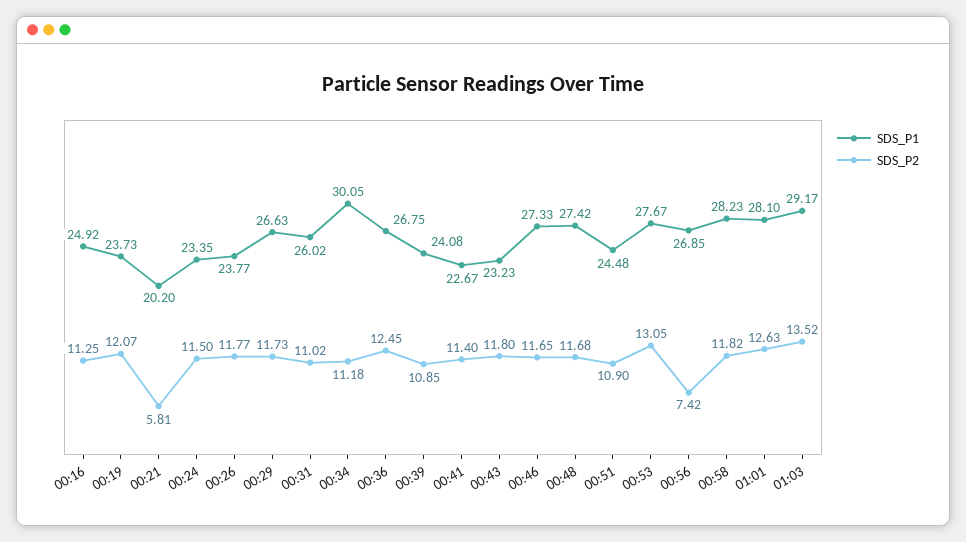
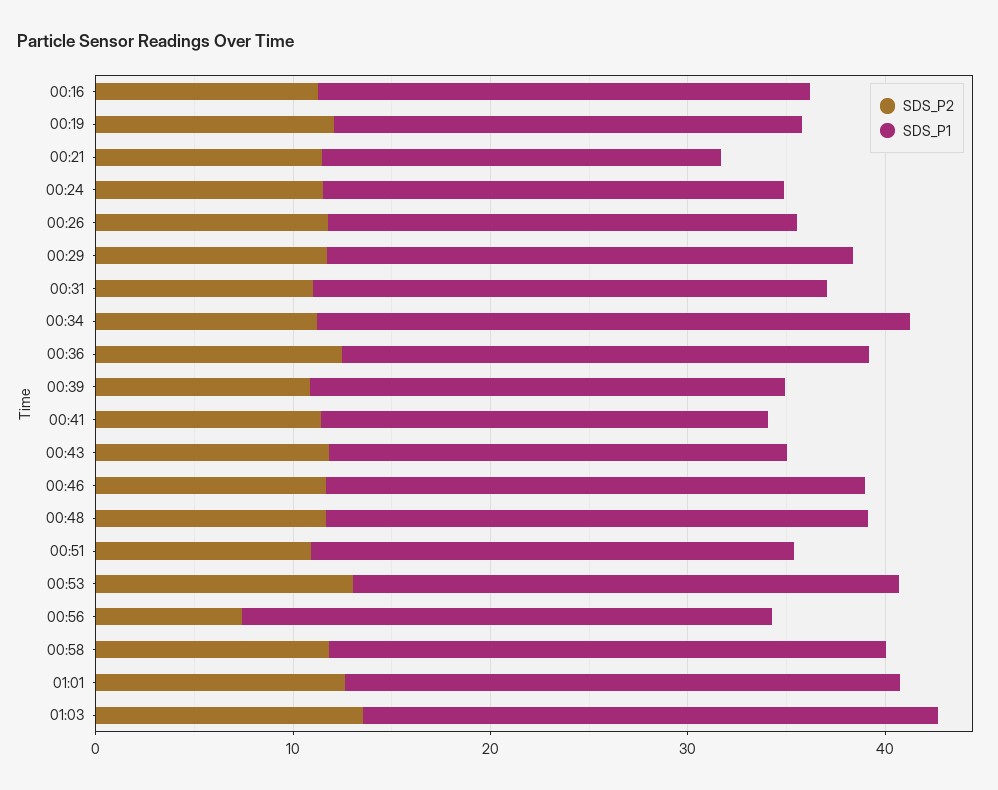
  {
    "SDS_P1": {
      "00:16": 24.92,
      "00:19": 23.73,
      "00:21": 20.2,
      "00:24": 23.35,
      "00:26": 23.77,
      "00:29": 26.63,
      "00:31": 26.02,
      "00:34": 30.05,
      "00:36": 26.75,
      "00:39": 24.08,
      "00:41": 22.67,
      "00:43": 23.23,
      "00:46": 27.33,
      "00:48": 27.42,
      "00:51": 24.48,
      "00:53": 27.67,
      "00:56": 26.85,
      "00:58": 28.23,
      "01:01": 28.1,
      "01:03": 29.17
    },
    "SDS_P2": {
      "00:16": 11.25,
      "00:19": 12.07,
-     "00:21": 5.81,
+     "00:21": 12,
      "00:24": 11.5,
      "00:26": 11.77,
      "00:29": 11.73,
      "00:31": 11.02,
      "00:34": 11.18,
      "00:36": 12.45,
      "00:39": 10.85,
      "00:41": 11.4,
      "00:43": 11.8,
      "00:46": 11.65,
      "00:48": 11.68,
      "00:51": 10.9,
      "00:53": 13.05,
      "00:56": 7.42,
      "00:58": 11.82,
      "01:01": 12.63,
      "01:03": 13.52
    }
  }

